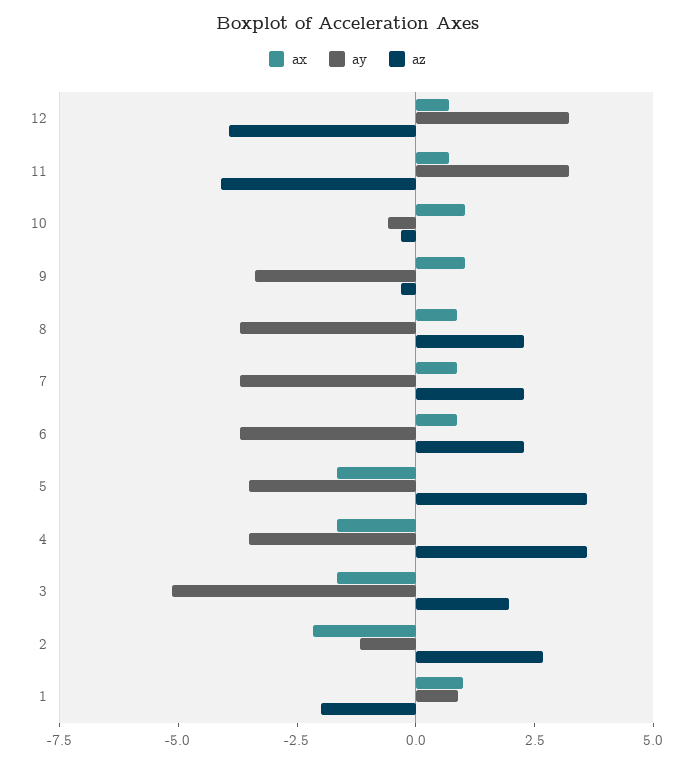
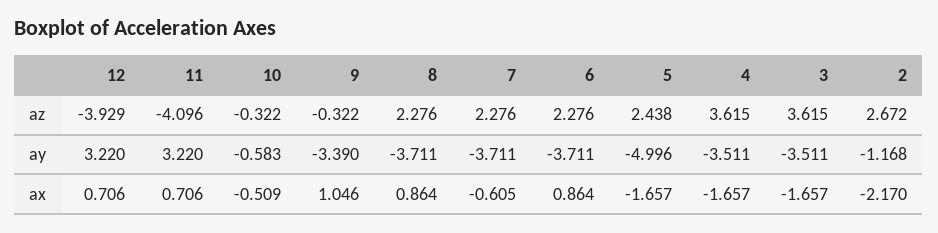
  {
    "ax": {
      "12": 0.706,
      "11": 0.706,
-     "10": 1,
+     "10": -0.509,
      "9": 1.046,
      "8": 0.864,
-     "7": 1,
+     "7": -0.605,
      "6": 0.864,
      "5": -1.657,
      "4": -1.657,
      "3": -1.657,
-     "2": -2.17,
+     "2": -2.17
-     "1": 1
    },
    "ay": {
      "12": 3.22,
      "11": 3.22,
      "10": -0.583,
      "9": -3.39,
      "8": -3.711,
      "7": -3.711,
      "6": -3.711,
-     "5": -3.5,
+     "5": -4.996,
      "4": -3.511,
-     "3": -5,
+     "3": -3.511,
-     "2": -1.168,
+     "2": -1.168
-     "1": 1
    },
    "az": {
      "12": -3.929,
      "11": -4.096,
      "10": -0.322,
      "9": -0.322,
      "8": 2.276,
      "7": 2.276,
      "6": 2.276,
-     "5": 3.5,
+     "5": 2.438,
      "4": 3.615,
-     "3": 2,
+     "3": 3.615,
-     "2": 2.672,
+     "2": 2.672
-     "1": -2
    }
  }

